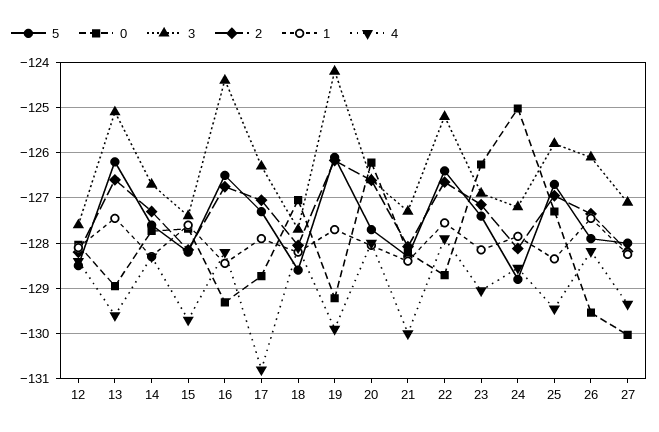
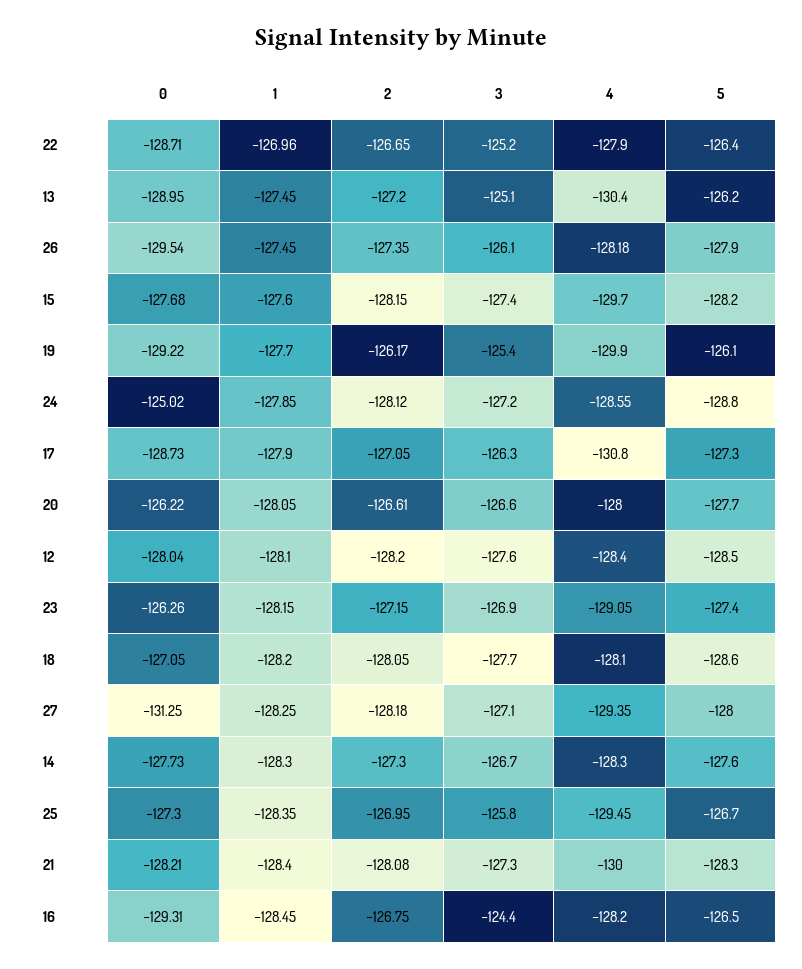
  {
    "5": {
      "12": -128.5,
      "13": -126.2,
      "14": -127.6,
      "15": -128.2,
      "16": -126.5,
      "17": -127.3,
      "18": -128.6,
      "19": -126.1,
      "20": -127.7,
      "21": -128.3,
      "22": -126.4,
      "23": -127.4,
      "24": -128.8,
      "25": -126.7,
      "26": -127.9,
      "27": -128
    },
    "0": {
      "12": -128.04,
      "13": -128.95,
      "14": -127.73,
      "15": -127.68,
      "16": -129.31,
      "17": -128.73,
      "18": -127.05,
      "19": -129.22,
      "20": -126.22,
      "21": -128.21,
      "22": -128.71,
      "23": -126.26,
      "24": -125.02,
      "25": -127.3,
      "26": -129.54,
-     "27": -130
+     "27": -131.25
    },
    "3": {
      "12": -127.6,
      "13": -125.1,
      "14": -126.7,
      "15": -127.4,
      "16": -124.4,
      "17": -126.3,
      "18": -127.7,
-     "19": -124.2,
+     "19": -125.4,
      "20": -126.6,
      "21": -127.3,
      "22": -125.2,
      "23": -126.9,
      "24": -127.2,
      "25": -125.8,
      "26": -126.1,
      "27": -127.1
    },
    "2": {
      "12": -128.2,
-     "13": -126.6,
+     "13": -127.2,
      "14": -127.3,
      "15": -128.15,
      "16": -126.75,
      "17": -127.05,
      "18": -128.05,
      "19": -126.17,
      "20": -126.61,
      "21": -128.08,
      "22": -126.65,
      "23": -127.15,
      "24": -128.12,
      "25": -126.95,
      "26": -127.35,
      "27": -128.18
    },
    "1": {
      "12": -128.1,
      "13": -127.45,
      "14": -128.3,
      "15": -127.6,
      "16": -128.45,
      "17": -127.9,
      "18": -128.2,
      "19": -127.7,
      "20": -128.05,
      "21": -128.4,
-     "22": -127.6,
+     "22": -126.96,
      "23": -128.15,
      "24": -127.85,
      "25": -128.35,
      "26": -127.45,
      "27": -128.25
    },
    "4": {
      "12": -128.4,
-     "13": -129.6,
+     "13": -130.4,
      "14": -128.3,
      "15": -129.7,
      "16": -128.2,
      "17": -130.8,
      "18": -128.1,
      "19": -129.9,
      "20": -128,
      "21": -130,
      "22": -127.9,
      "23": -129.05,
      "24": -128.55,
      "25": -129.45,
      "26": -128.18,
      "27": -129.35
    }
  }

